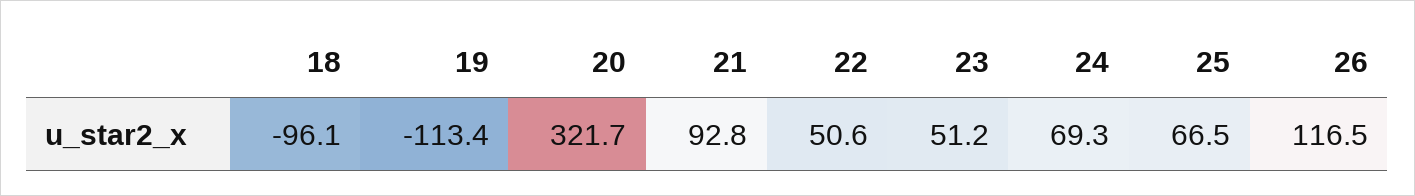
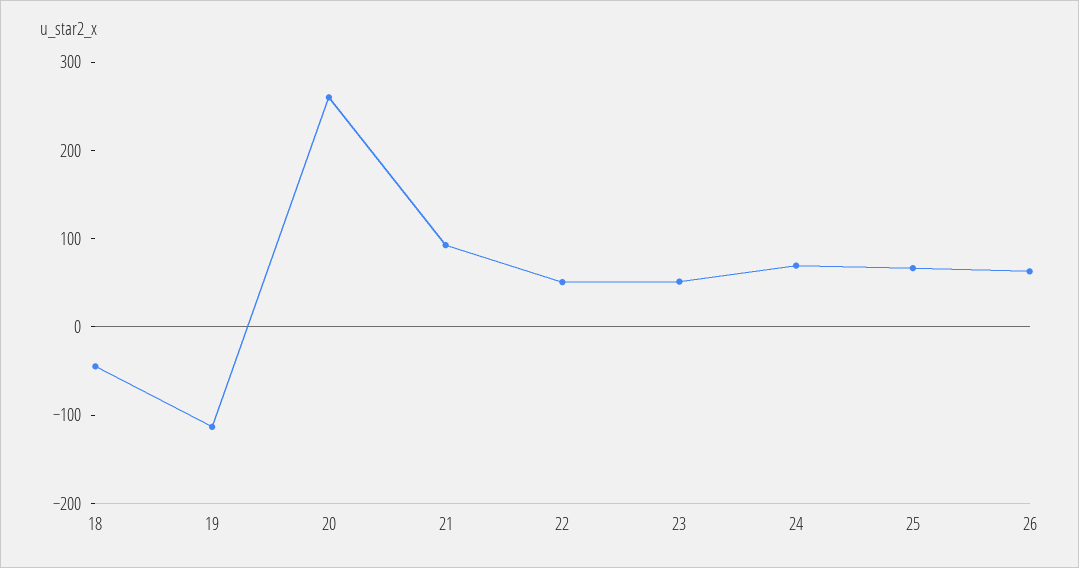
  {
-   "18": -96.1,
+   "18": -40,
    "19": -113.4,
-   "20": 321.7,
+   "20": 260,
    "21": 92.8,
    "22": 50.6,
    "23": 51.2,
    "24": 69.3,
    "25": 66.5,
-   "26": 116.5
+   "26": 60
  }

